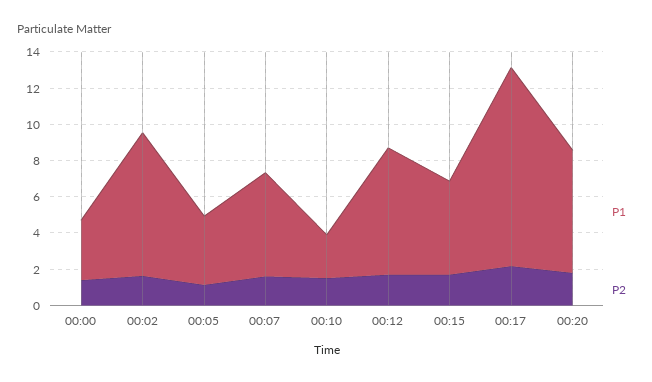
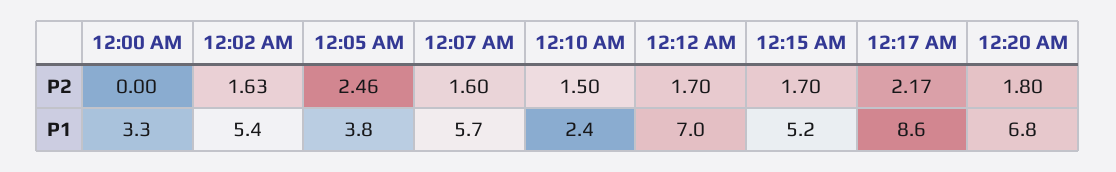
  {
    "P1": {
      "00:00": 3.3,
-     "00:02": 8,
+     "00:02": 5.4,
      "00:05": 3.8,
      "00:07": 5.7,
      "00:10": 2.4,
      "00:12": 7,
      "00:15": 5.2,
-     "00:17": 11,
+     "00:17": 8.6,
      "00:20": 6.8
    },
    "P2": {
-     "00:00": 1.5,
+     "00:00": 0,
      "00:02": 1.63,
-     "00:05": 1,
+     "00:05": 2.46,
      "00:07": 1.6,
      "00:10": 1.5,
      "00:12": 1.7,
      "00:15": 1.7,
      "00:17": 2.17,
      "00:20": 1.8
    }
  }

